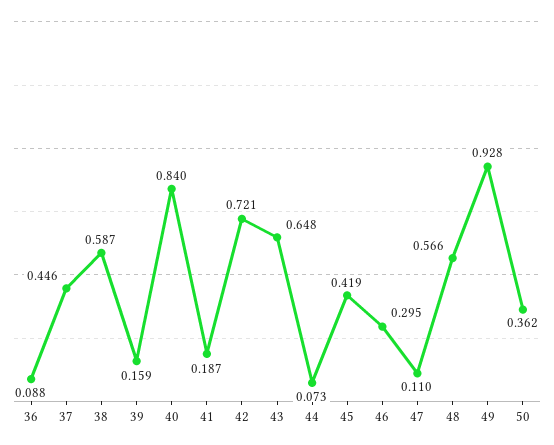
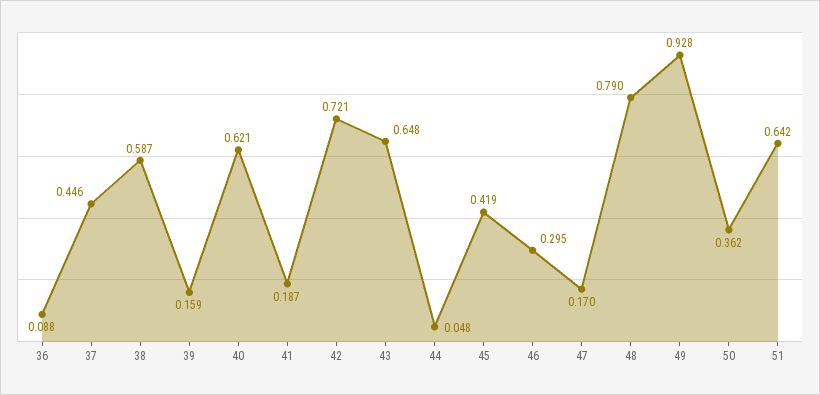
  {
    "36": 0.088,
    "37": 0.446,
    "38": 0.587,
    "39": 0.159,
-   "40": 0.84,
+   "40": 0.621,
    "41": 0.187,
    "42": 0.721,
    "43": 0.648,
-   "44": 0.073,
+   "44": 0.048,
    "45": 0.419,
    "46": 0.295,
-   "47": 0.11,
+   "47": 0.17,
-   "48": 0.566,
+   "48": 0.79,
    "49": 0.928,
-   "50": 0.362
+   "50": 0.362,
+   "51": 0.642
  }

